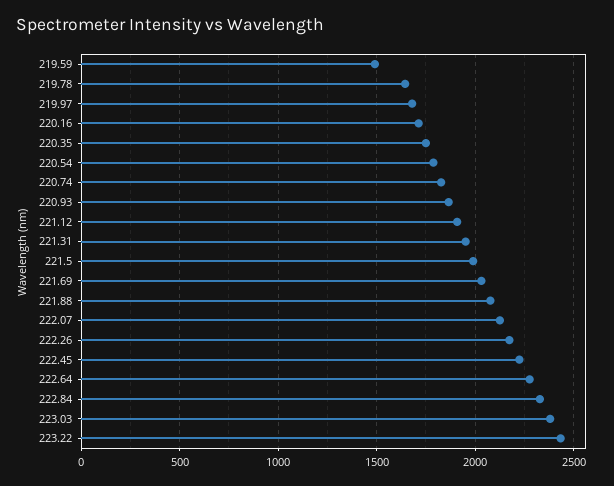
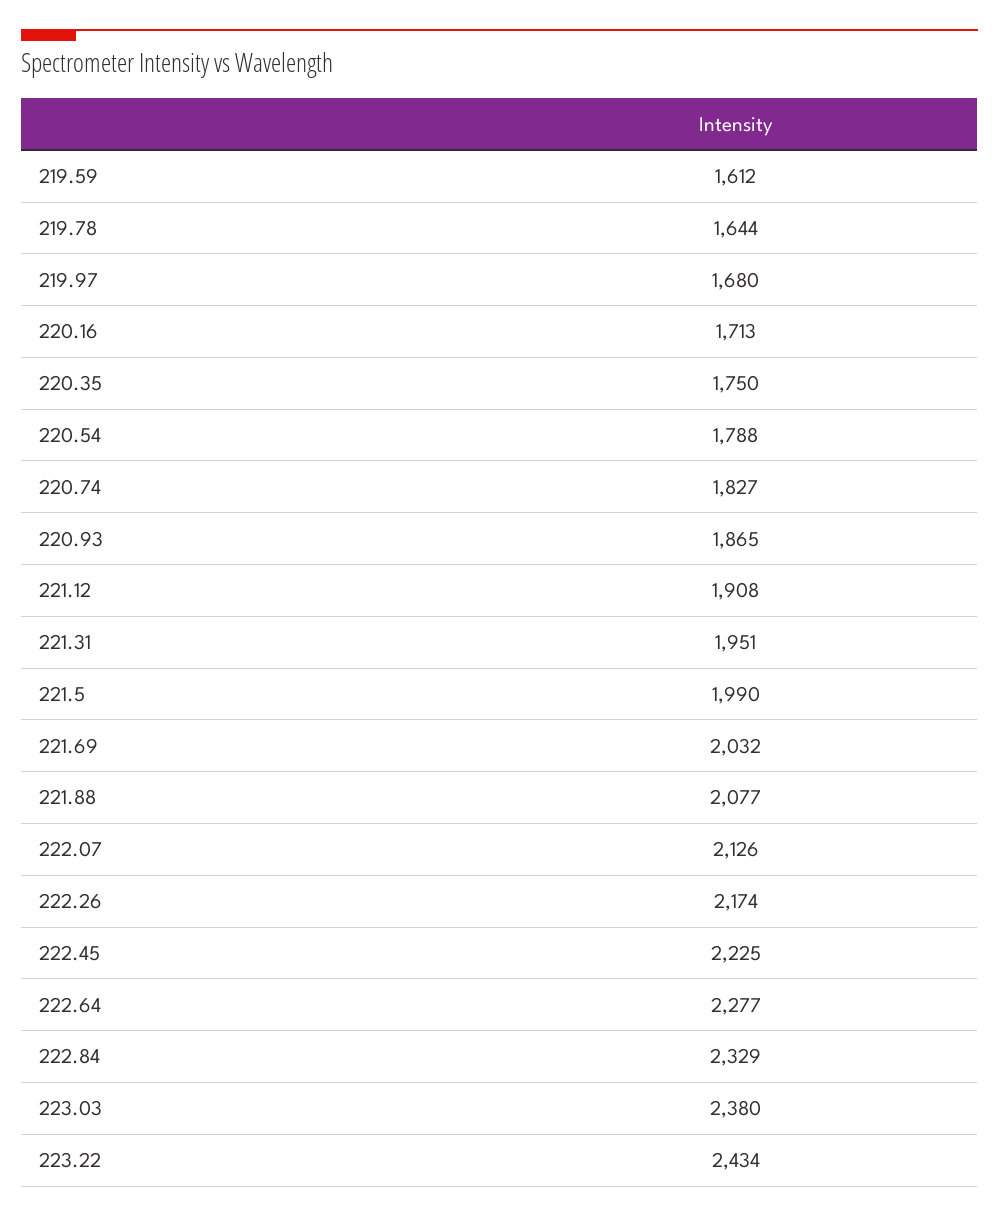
  {
-   "219.59": 1500,
+   "219.59": 1612,
    "219.78": 1644,
    "219.97": 1680,
    "220.16": 1713,
    "220.35": 1750,
    "220.54": 1788,
    "220.74": 1827,
    "220.93": 1865,
    "221.12": 1908,
    "221.31": 1951,
    "221.5": 1990,
    "221.69": 2032,
    "221.88": 2077,
    "222.07": 2126,
    "222.26": 2174,
    "222.45": 2225,
    "222.64": 2277,
    "222.84": 2329,
    "223.03": 2380,
    "223.22": 2434
  }

